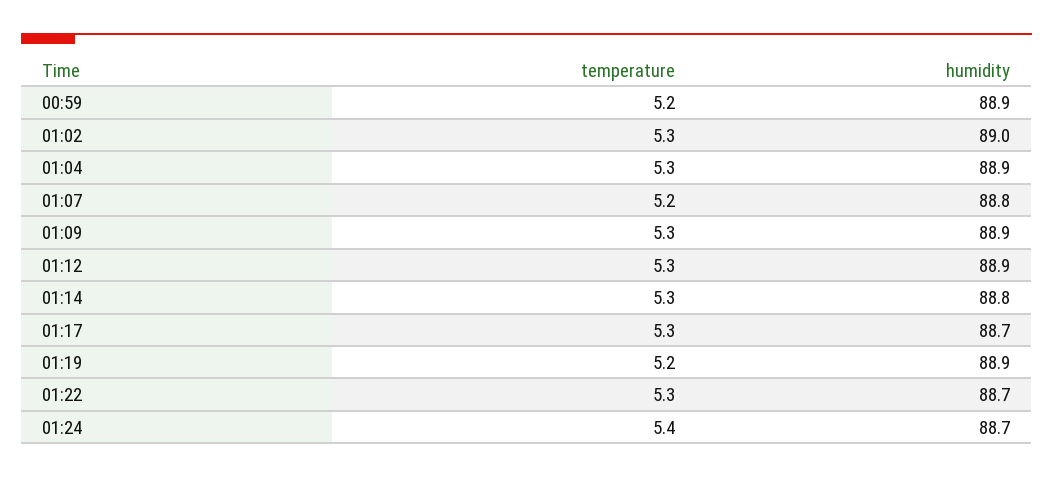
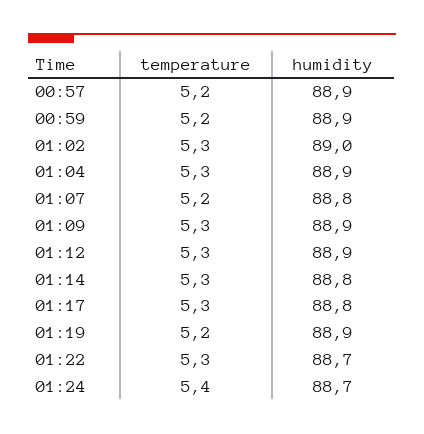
  {
    "temperature": {
      "00:59": 5.2,
      "01:02": 5.3,
      "01:04": 5.3,
      "01:07": 5.2,
      "01:09": 5.3,
      "01:12": 5.3,
      "01:14": 5.3,
      "01:17": 5.3,
      "01:19": 5.2,
      "01:22": 5.3,
-     "01:24": 5.4
+     "01:24": 5.4,
+     "00:57": 5.2
    },
    "humidity": {
      "00:59": 88.9,
      "01:02": 89,
      "01:04": 88.9,
      "01:07": 88.8,
      "01:09": 88.9,
      "01:12": 88.9,
      "01:14": 88.8,
-     "01:17": 88.7,
+     "01:17": 88.8,
      "01:19": 88.9,
      "01:22": 88.7,
-     "01:24": 88.7
+     "01:24": 88.7,
+     "00:57": 88.9
    }
  }

